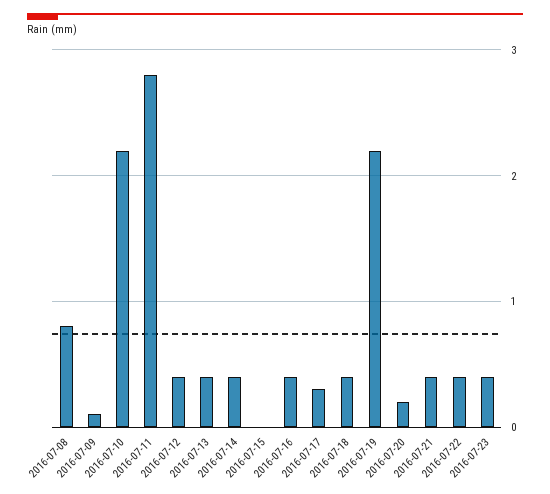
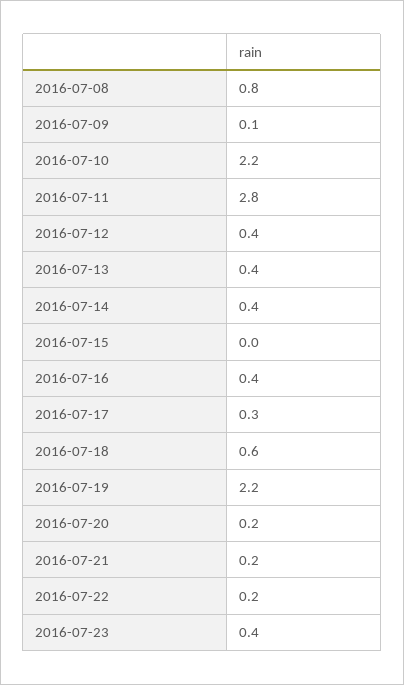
  {
    "2016-07-08": 0.8,
    "2016-07-09": 0.1,
    "2016-07-10": 2.2,
    "2016-07-11": 2.8,
    "2016-07-12": 0.4,
    "2016-07-13": 0.4,
    "2016-07-14": 0.4,
    "2016-07-15": 0,
    "2016-07-16": 0.4,
    "2016-07-17": 0.3,
-   "2016-07-18": 0.4,
+   "2016-07-18": 0.6,
    "2016-07-19": 2.2,
    "2016-07-20": 0.2,
-   "2016-07-21": 0.4,
+   "2016-07-21": 0.2,
-   "2016-07-22": 0.4,
+   "2016-07-22": 0.2,
    "2016-07-23": 0.4
  }

